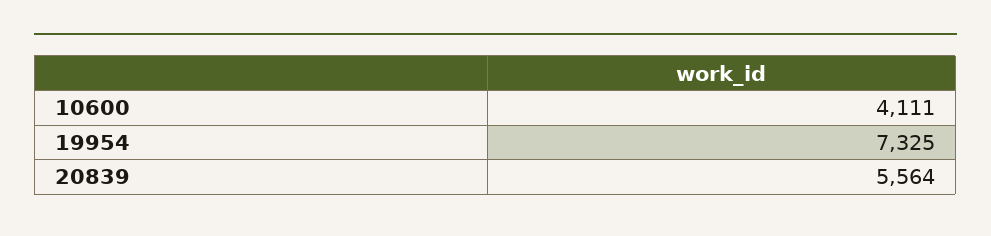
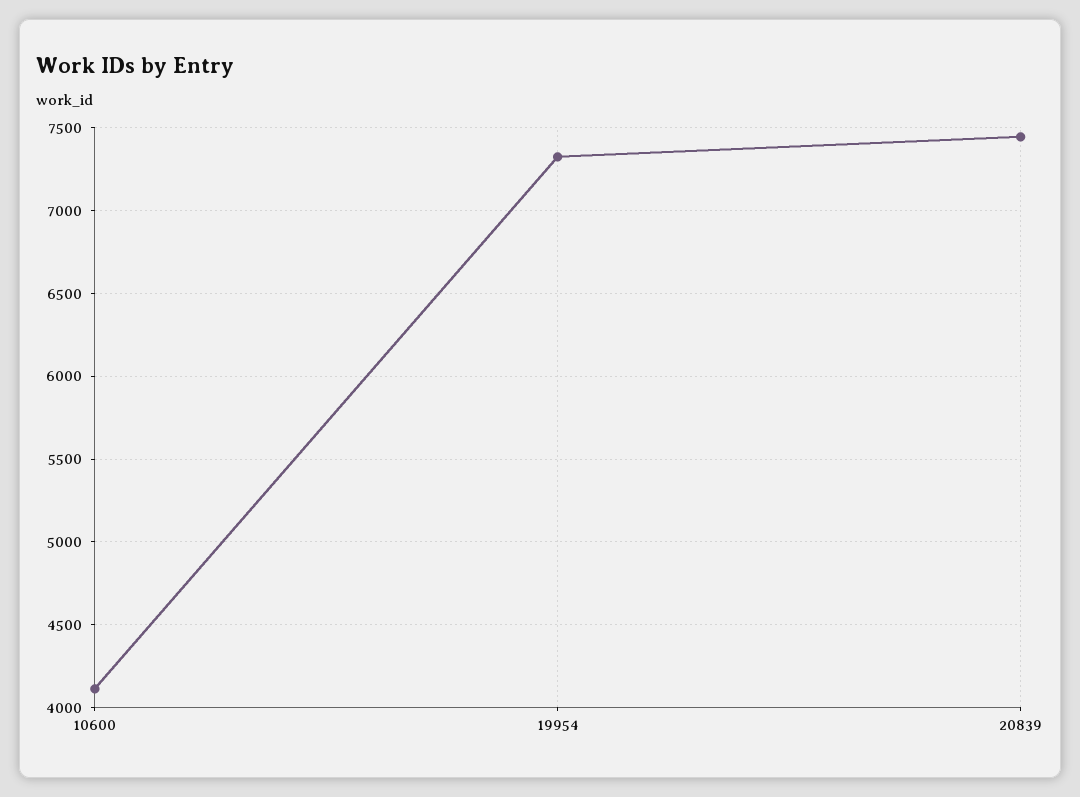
  {
    "10600": 4111,
    "19954": 7325,
-   "20839": 5564
+   "20839": 7450
  }

